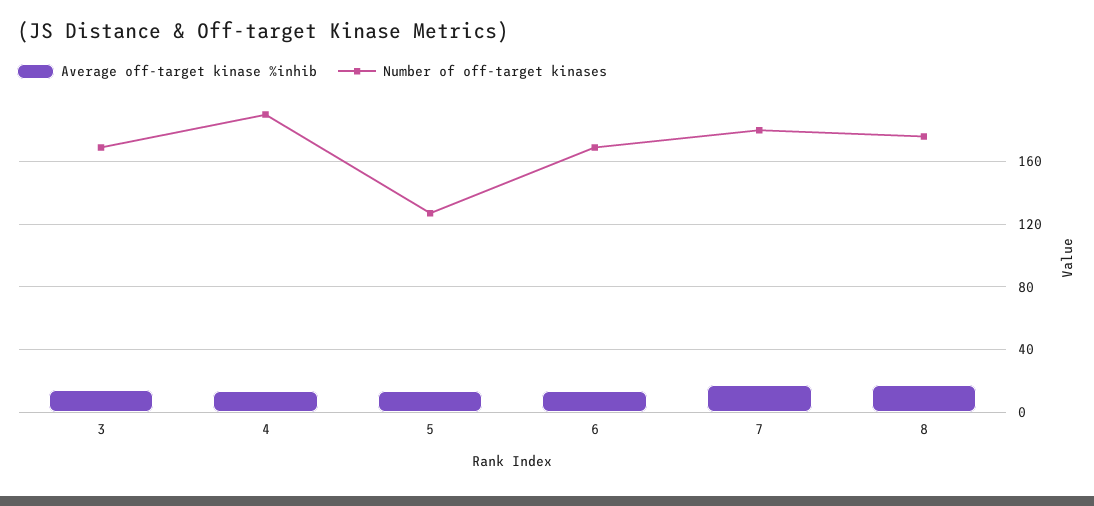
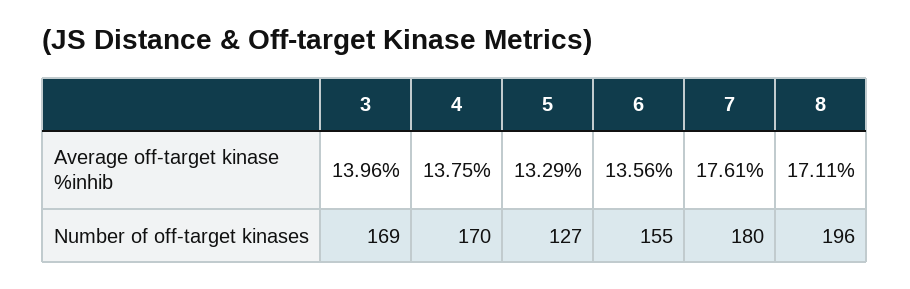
  {
    "Average off-target kinase %inhib": {
      "3": 13.96,
      "4": 13.75,
      "5": 13.29,
      "6": 13.56,
      "7": 17.61,
      "8": 17.11
    },
    "Number of off-target kinases": {
      "3": 169,
-     "4": 190,
+     "4": 170,
      "5": 127,
-     "6": 170,
+     "6": 155,
      "7": 180,
-     "8": 175
+     "8": 196
    }
  }

